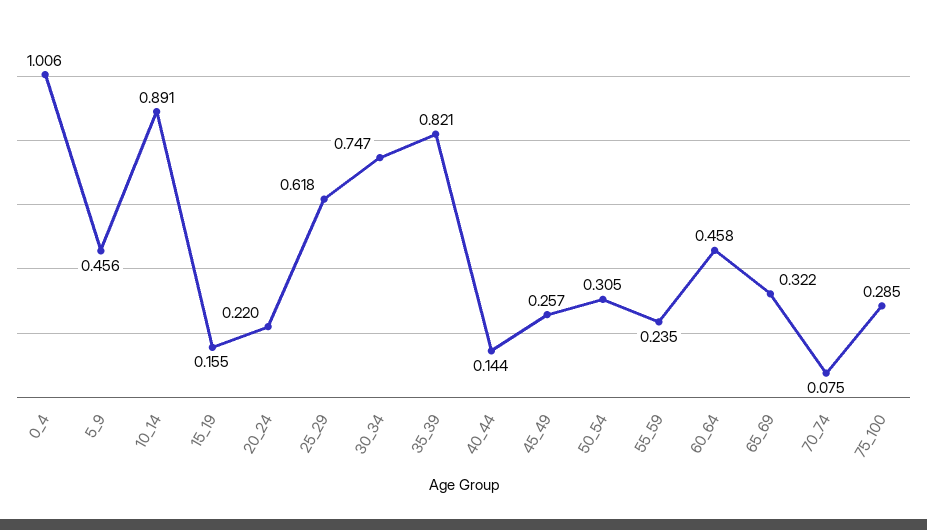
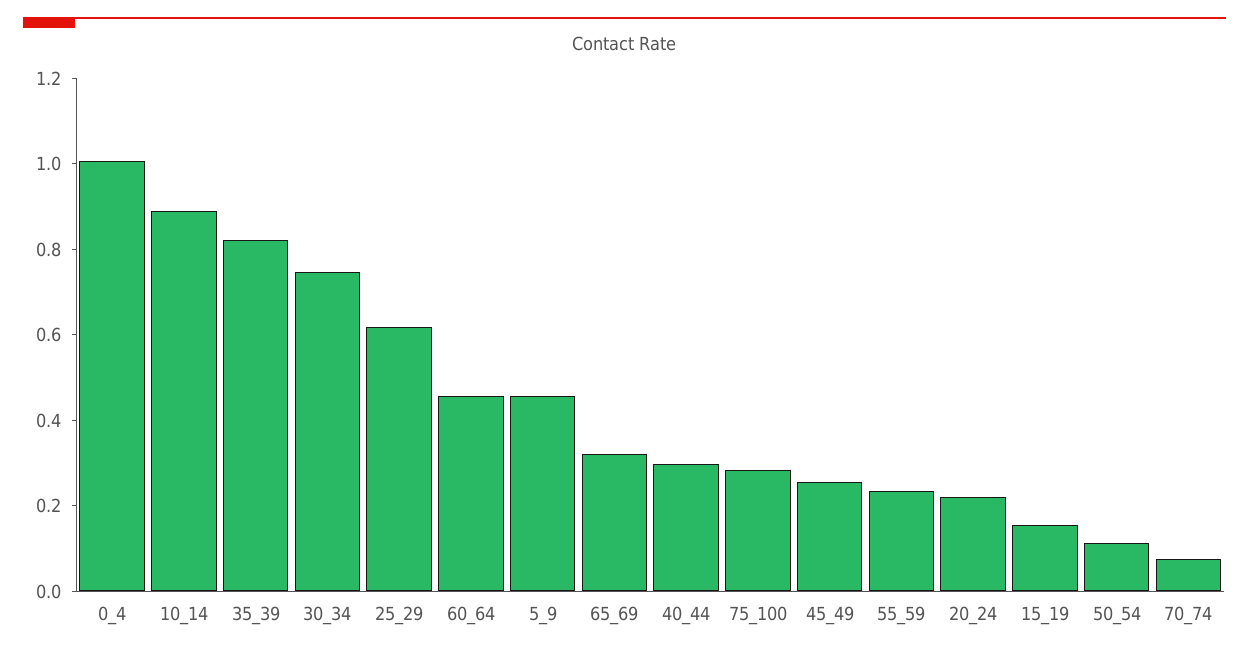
  {
    "0_4": 1.006,
    "5_9": 0.456,
    "10_14": 0.891,
    "15_19": 0.155,
    "20_24": 0.22,
    "25_29": 0.618,
    "30_34": 0.747,
    "35_39": 0.821,
-   "40_44": 0.144,
+   "40_44": 0.3,
    "45_49": 0.257,
-   "50_54": 0.305,
+   "50_54": 0.1,
    "55_59": 0.235,
    "60_64": 0.458,
    "65_69": 0.322,
    "70_74": 0.075,
    "75_100": 0.285
  }

